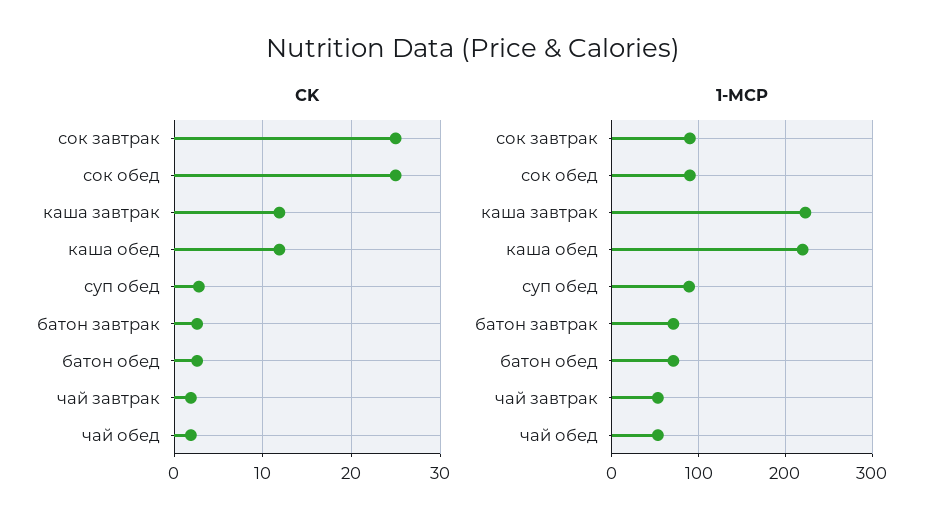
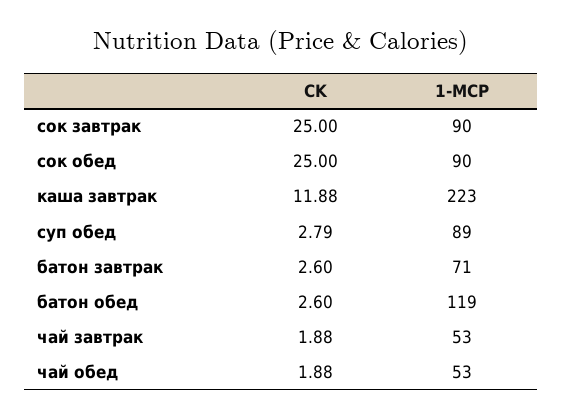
  {
    "CK": {
      "сок завтрак": 25,
      "сок обед": 25,
      "каша завтрак": 11.88,
-     "каша обед": 12,
      "суп обед": 2.79,
      "батон завтрак": 2.6,
      "батон обед": 2.6,
      "чай завтрак": 1.88,
      "чай обед": 1.88
    },
    "1-MCP": {
      "сок завтрак": 90,
      "сок обед": 90,
      "каша завтрак": 223,
-     "каша обед": 220,
      "суп обед": 89,
      "батон завтрак": 71,
-     "батон обед": 70,
+     "батон обед": 119,
      "чай завтрак": 53,
      "чай обед": 53
    }
  }

